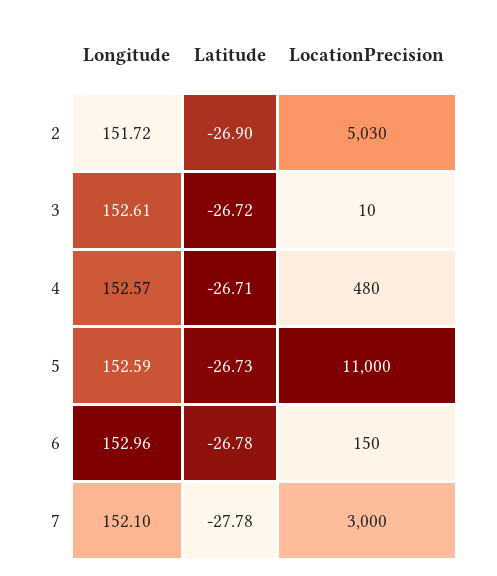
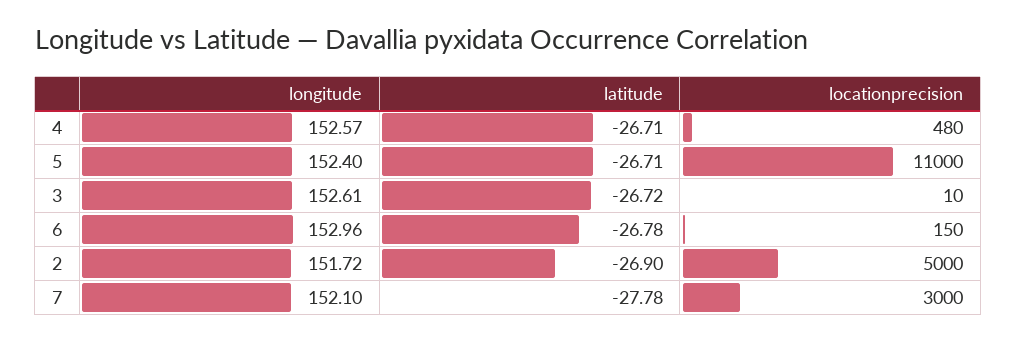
  {
    "Longitude": {
      "2": 151.72,
      "3": 152.61,
      "4": 152.57,
-     "5": 152.59,
+     "5": 152.4,
      "6": 152.96,
      "7": 152.1
    },
    "Latitude": {
      "2": -26.9,
      "3": -26.72,
      "4": -26.71,
-     "5": -26.73,
+     "5": -26.71,
      "6": -26.78,
      "7": -27.78
    },
    "LocationPrecision": {
-     "2": 5030,
+     "2": 5000,
      "3": 10,
      "4": 480,
      "5": 11000,
      "6": 150,
      "7": 3000
    }
  }

